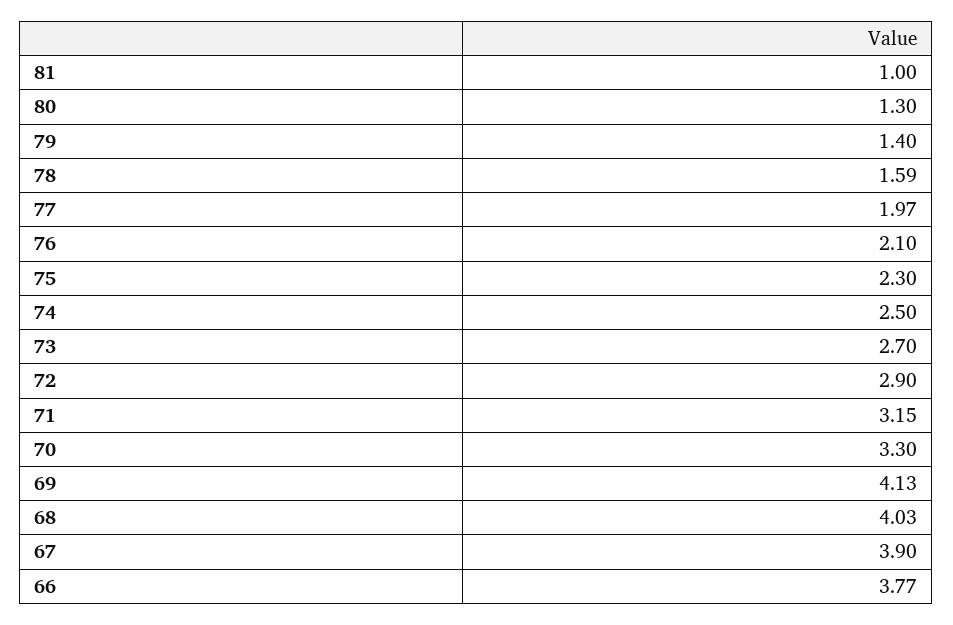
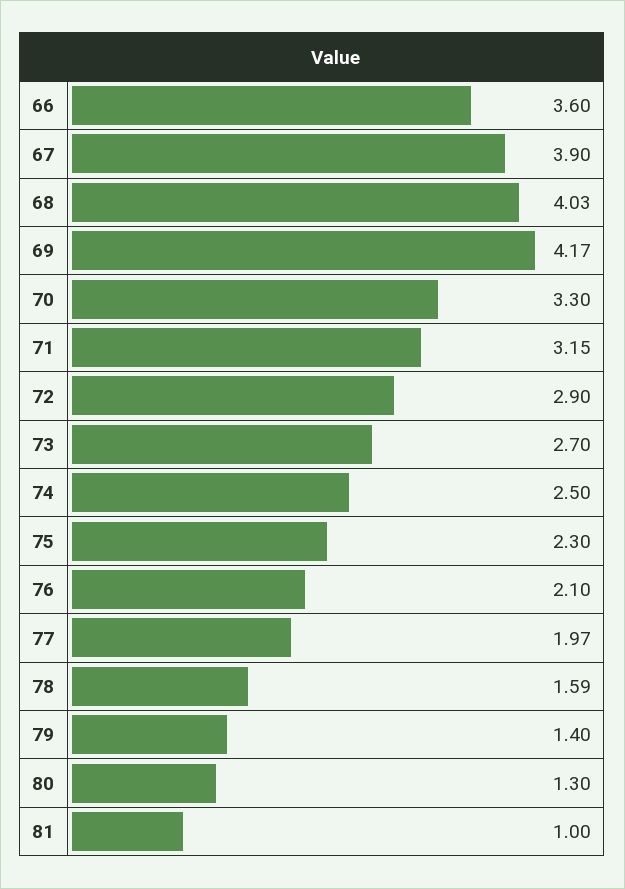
  {
    "81": 1,
    "80": 1.3,
    "79": 1.4,
    "78": 1.59,
    "77": 1.97,
    "76": 2.1,
    "75": 2.3,
    "74": 2.5,
    "73": 2.7,
    "72": 2.9,
    "71": 3.15,
    "70": 3.3,
-   "69": 4.13,
+   "69": 4.17,
    "68": 4.03,
    "67": 3.9,
-   "66": 3.77
+   "66": 3.6
  }

